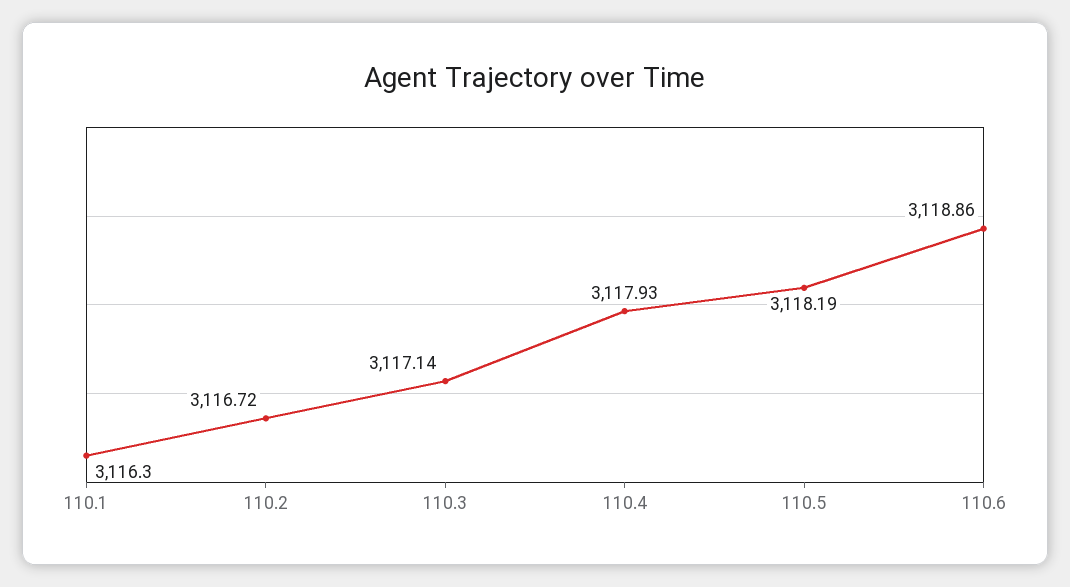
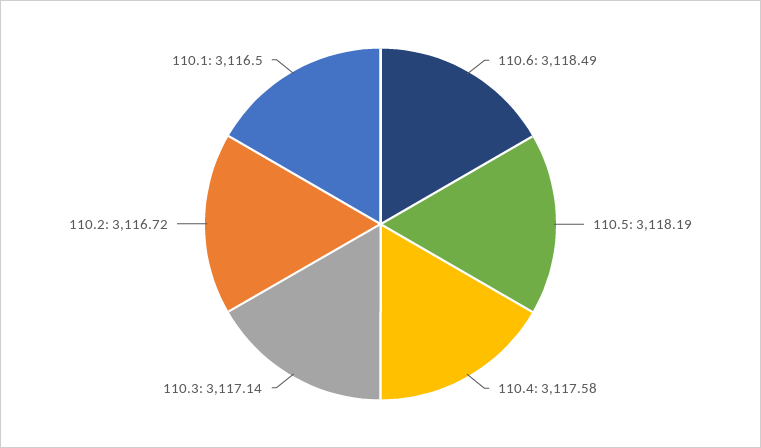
  {
-   "110.1": 3116.3,
+   "110.1": 3116.5,
    "110.2": 3116.72,
    "110.3": 3117.14,
-   "110.4": 3117.93,
+   "110.4": 3117.58,
    "110.5": 3118.19,
-   "110.6": 3118.86
+   "110.6": 3118.49
  }

